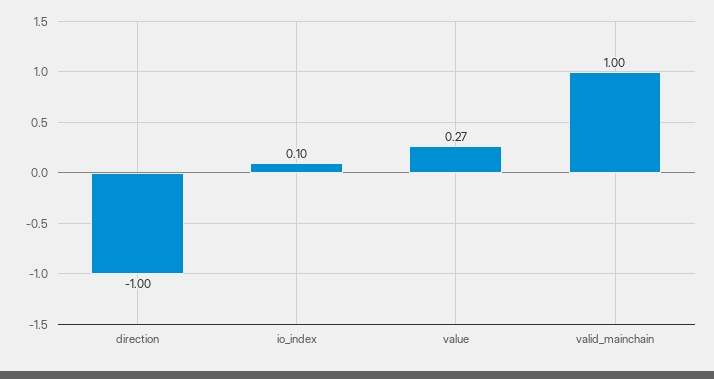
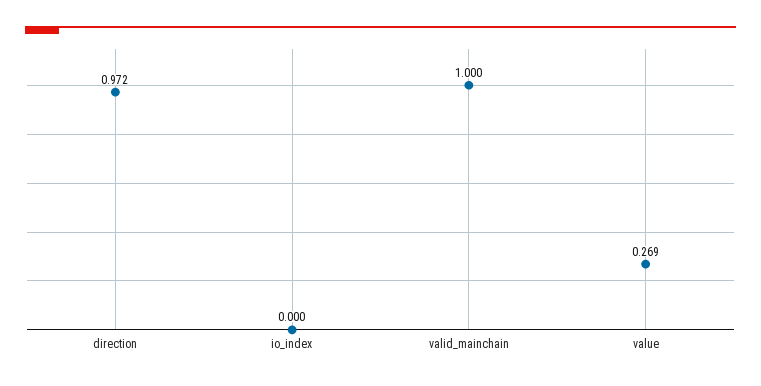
  {
-   "direction": -1,
+   "direction": 0.972,
-   "io_index": 0.1,
+   "io_index": 0,
    "value": 0.269,
    "valid_mainchain": 1
  }

